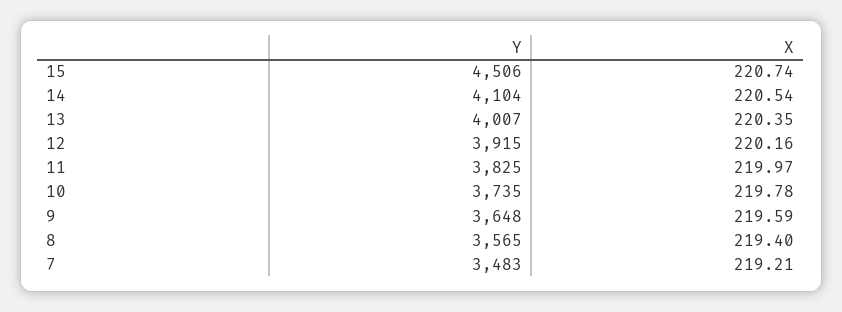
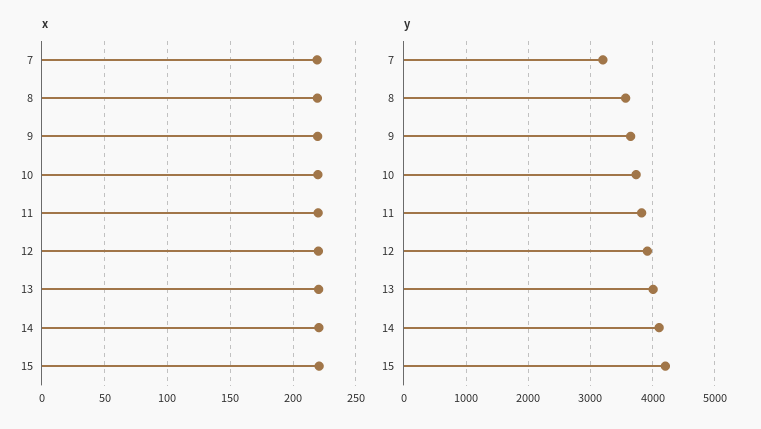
  {
    "Y": {
-     "15": 4506,
+     "15": 4200,
      "14": 4104,
      "13": 4007,
      "12": 3915,
      "11": 3825,
      "10": 3735,
      "9": 3648,
      "8": 3565,
-     "7": 3483
+     "7": 3200
    },
    "X": {
      "15": 220.74,
      "14": 220.54,
      "13": 220.35,
      "12": 220.16,
      "11": 219.97,
      "10": 219.78,
      "9": 219.59,
      "8": 219.4,
      "7": 219.21
    }
  }

